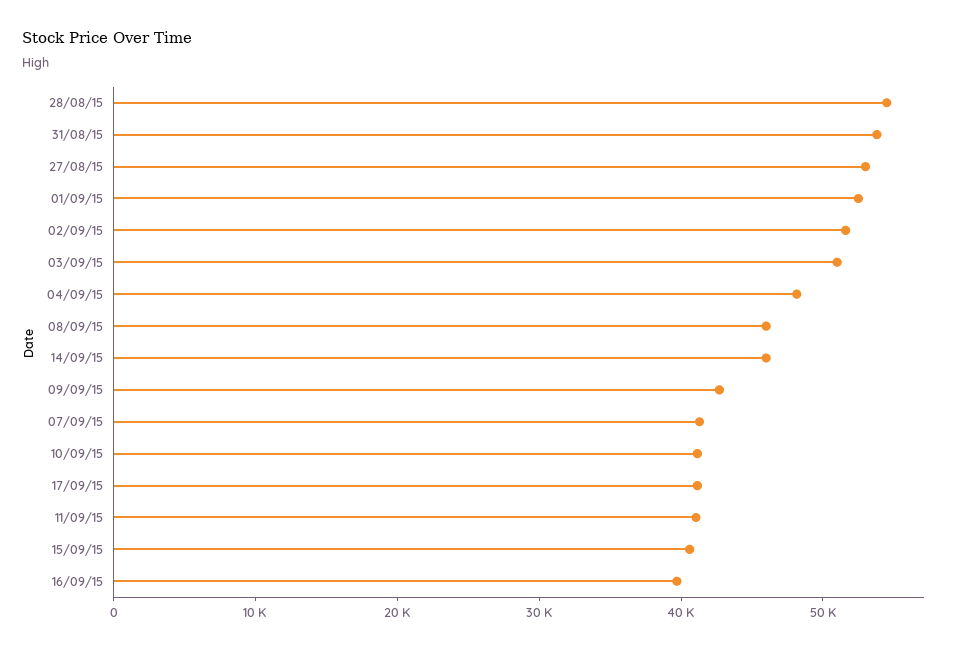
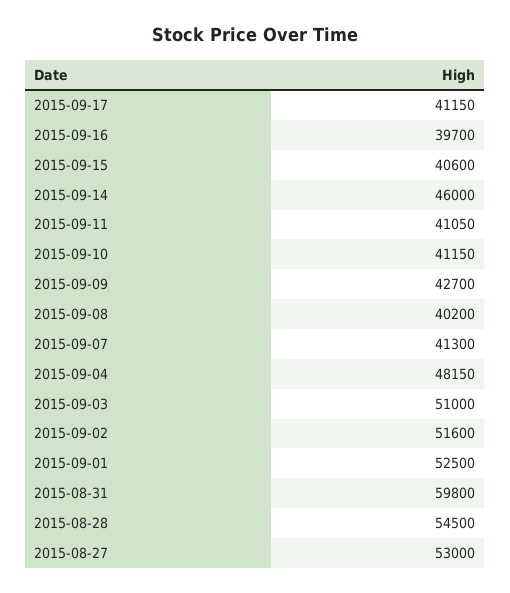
  {
    "28/08/15": 54500,
-   "31/08/15": 54000,
+   "31/08/15": 59800,
    "27/08/15": 53000,
    "01/09/15": 52500,
    "02/09/15": 51600,
    "03/09/15": 51000,
    "04/09/15": 48150,
-   "08/09/15": 46000,
+   "08/09/15": 40200,
    "14/09/15": 46000,
    "09/09/15": 42700,
    "07/09/15": 41300,
    "10/09/15": 41150,
    "17/09/15": 41150,
    "11/09/15": 41050,
    "15/09/15": 40600,
    "16/09/15": 39700
  }

